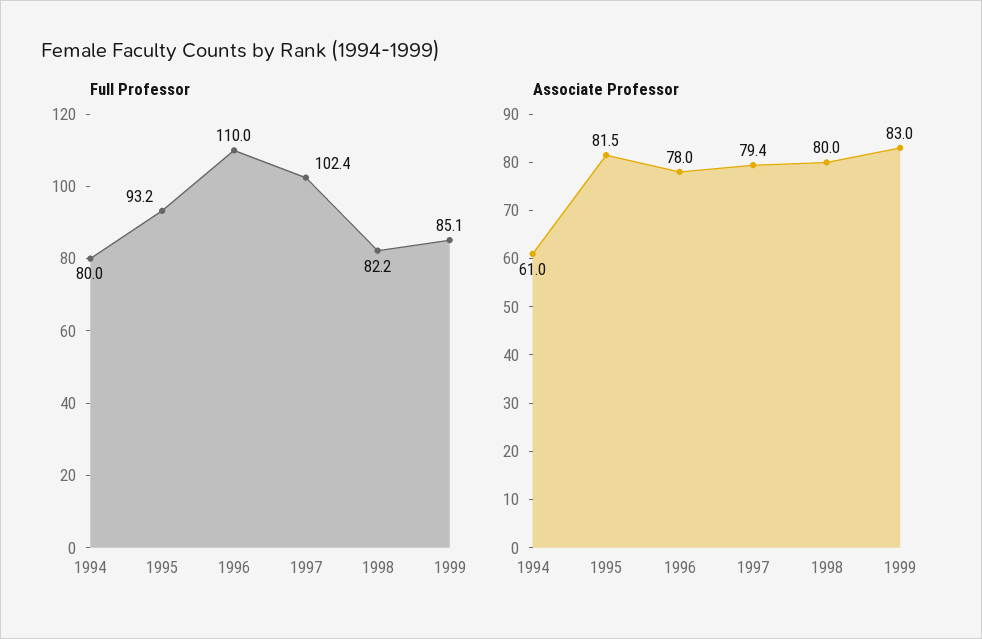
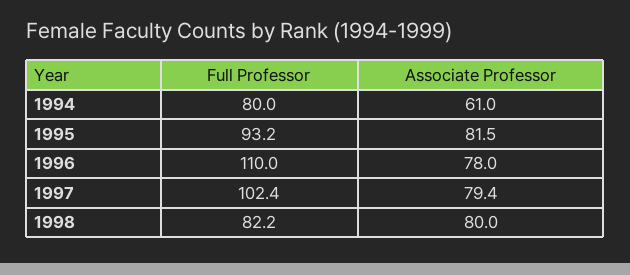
  {
    "Full Professor": {
      "1994": 80,
      "1995": 93.2,
      "1996": 110,
      "1997": 102.4,
-     "1998": 82.2,
+     "1998": 82.2
-     "1999": 85.1
    },
    "Associate Professor": {
      "1994": 61,
      "1995": 81.5,
      "1996": 78,
      "1997": 79.4,
-     "1998": 80,
+     "1998": 80
-     "1999": 83
    }
  }

